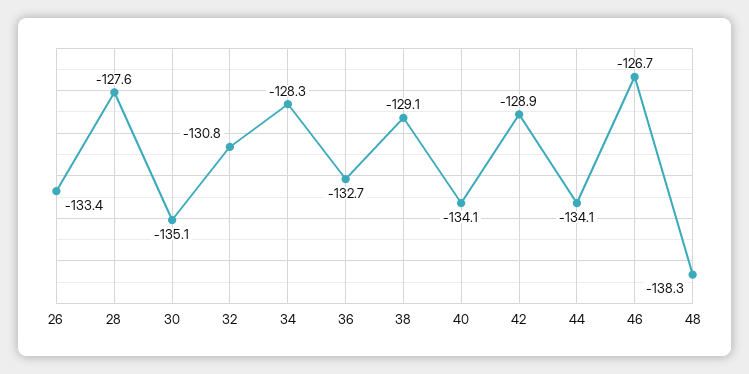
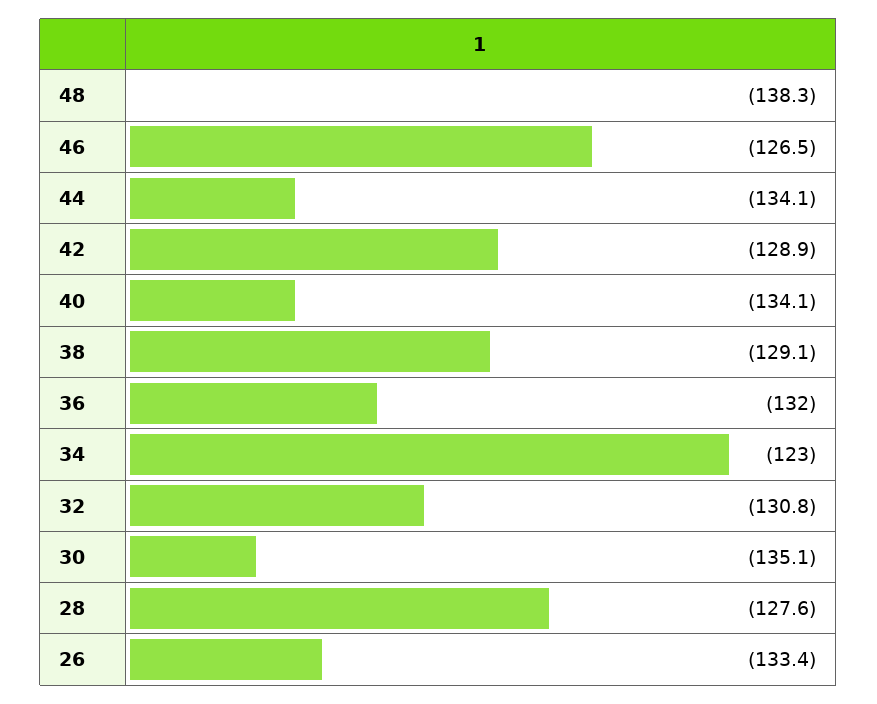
  {
    "26": -133.4,
    "28": -127.6,
    "30": -135.1,
    "32": -130.8,
-   "34": -128.3,
+   "34": -123,
-   "36": -132.7,
+   "36": -132,
    "38": -129.1,
    "40": -134.1,
    "42": -128.9,
    "44": -134.1,
-   "46": -126.7,
+   "46": -126.5,
    "48": -138.3
  }

